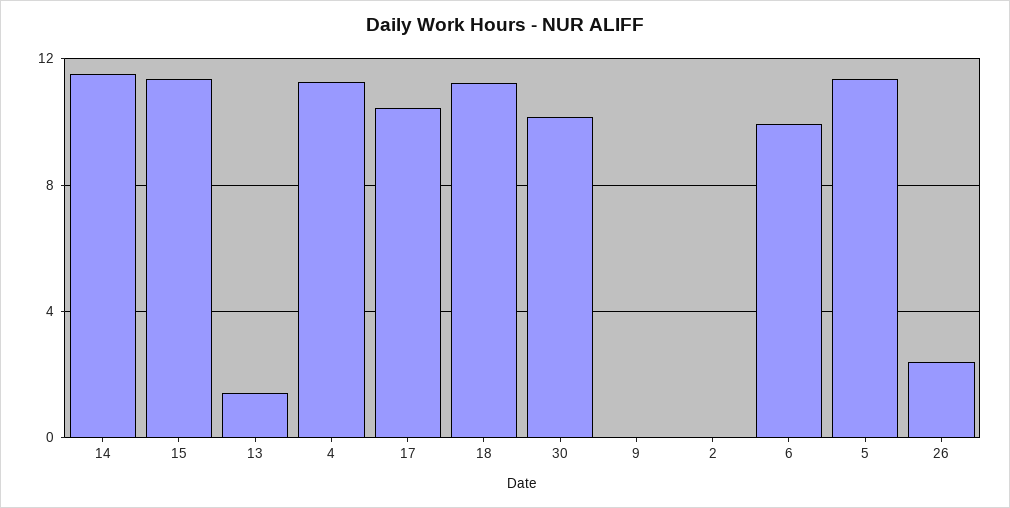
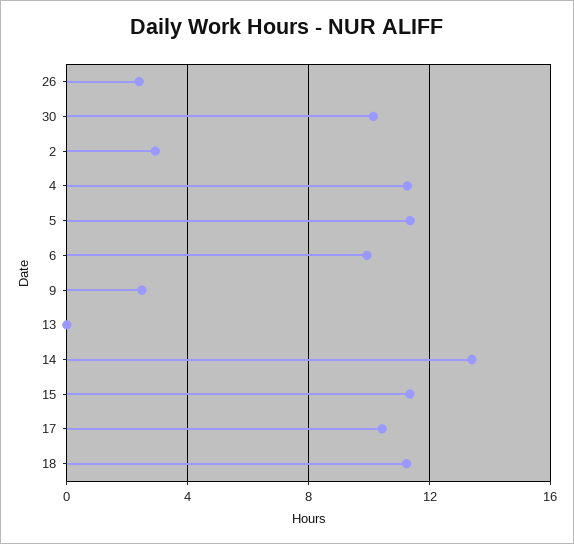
  {
-   "14": 11.5,
+   "14": 13.5,
    "15": 11.5,
-   "13": 1.5,
+   "13": 0,
    "4": 11.5,
    "17": 10.5,
    "18": 11,
    "30": 10,
-   "9": 0,
+   "9": 2.5,
-   "2": 0,
+   "2": 3,
    "6": 10,
    "5": 11.5,
    "26": 2.5
  }

